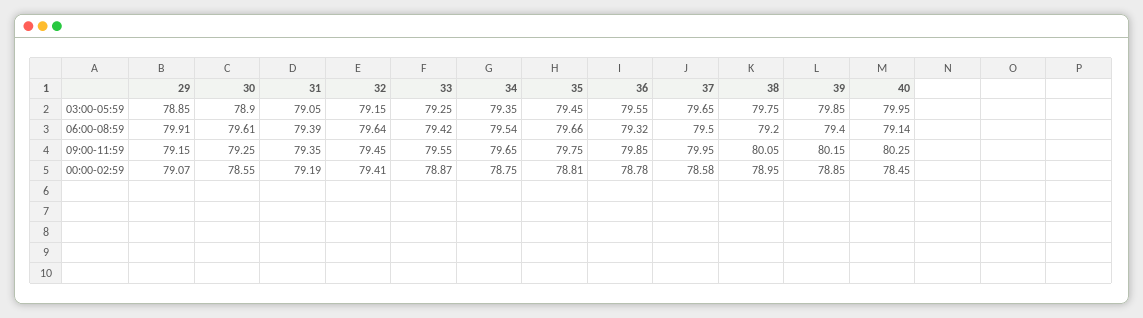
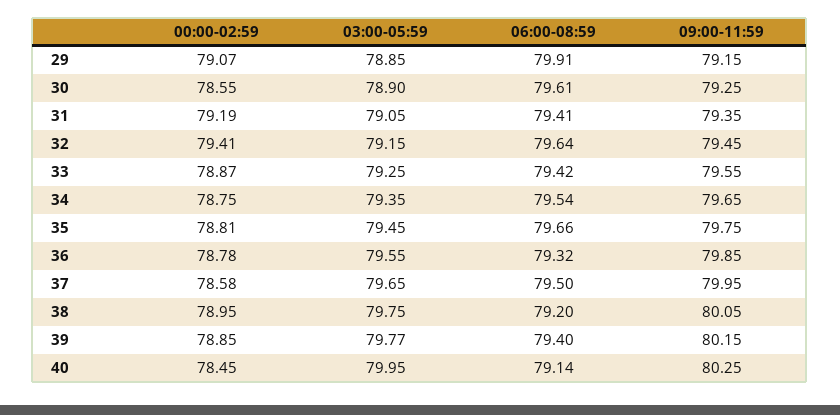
  {
    "29": {
      "03:00-05:59": 78.85,
      "06:00-08:59": 79.91,
      "09:00-11:59": 79.15,
      "00:00-02:59": 79.07
    },
    "30": {
      "03:00-05:59": 78.9,
      "06:00-08:59": 79.61,
      "09:00-11:59": 79.25,
      "00:00-02:59": 78.55
    },
    "31": {
      "03:00-05:59": 79.05,
-     "06:00-08:59": 79.39,
+     "06:00-08:59": 79.41,
      "09:00-11:59": 79.35,
      "00:00-02:59": 79.19
    },
    "32": {
      "03:00-05:59": 79.15,
      "06:00-08:59": 79.64,
      "09:00-11:59": 79.45,
      "00:00-02:59": 79.41
    },
    "33": {
      "03:00-05:59": 79.25,
      "06:00-08:59": 79.42,
      "09:00-11:59": 79.55,
      "00:00-02:59": 78.87
    },
    "34": {
      "03:00-05:59": 79.35,
      "06:00-08:59": 79.54,
      "09:00-11:59": 79.65,
      "00:00-02:59": 78.75
    },
    "35": {
      "03:00-05:59": 79.45,
      "06:00-08:59": 79.66,
      "09:00-11:59": 79.75,
      "00:00-02:59": 78.81
    },
    "36": {
      "03:00-05:59": 79.55,
      "06:00-08:59": 79.32,
      "09:00-11:59": 79.85,
      "00:00-02:59": 78.78
    },
    "37": {
      "03:00-05:59": 79.65,
      "06:00-08:59": 79.5,
      "09:00-11:59": 79.95,
      "00:00-02:59": 78.58
    },
    "38": {
      "03:00-05:59": 79.75,
      "06:00-08:59": 79.2,
      "09:00-11:59": 80.05,
      "00:00-02:59": 78.95
    },
    "39": {
-     "03:00-05:59": 79.85,
+     "03:00-05:59": 79.77,
      "06:00-08:59": 79.4,
      "09:00-11:59": 80.15,
      "00:00-02:59": 78.85
    },
    "40": {
      "03:00-05:59": 79.95,
      "06:00-08:59": 79.14,
      "09:00-11:59": 80.25,
      "00:00-02:59": 78.45
    }
  }

